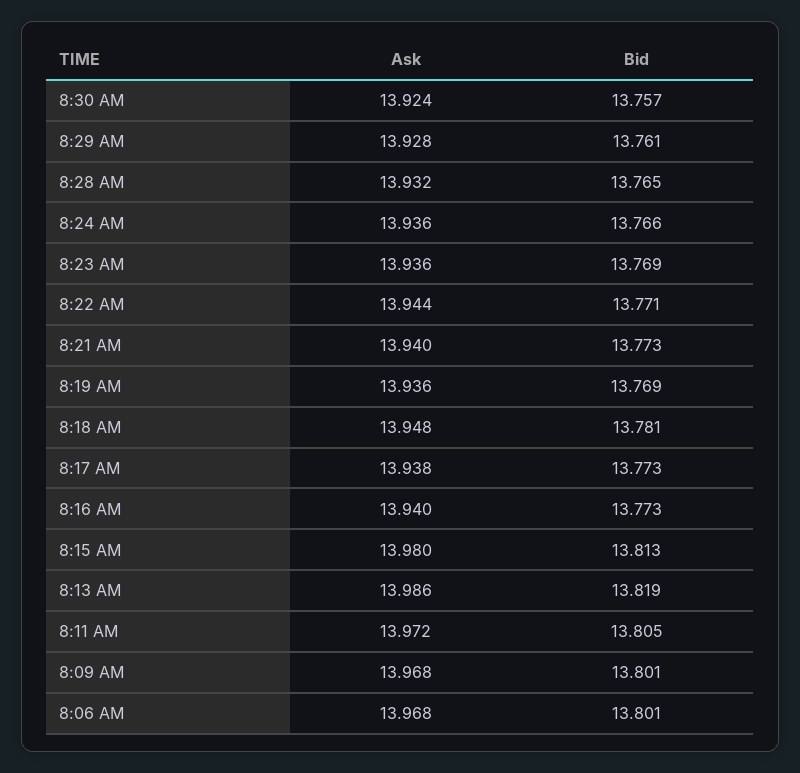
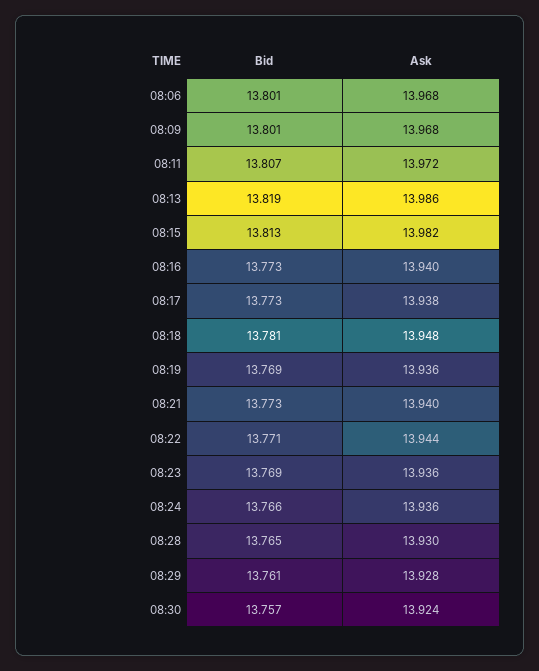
  {
    "Ask": {
      "8:30 AM": 13.924,
      "8:29 AM": 13.928,
-     "8:28 AM": 13.932,
+     "8:28 AM": 13.93,
      "8:24 AM": 13.936,
      "8:23 AM": 13.936,
      "8:22 AM": 13.944,
      "8:21 AM": 13.94,
      "8:19 AM": 13.936,
      "8:18 AM": 13.948,
      "8:17 AM": 13.938,
      "8:16 AM": 13.94,
-     "8:15 AM": 13.98,
+     "8:15 AM": 13.982,
      "8:13 AM": 13.986,
      "8:11 AM": 13.972,
      "8:09 AM": 13.968,
      "8:06 AM": 13.968
    },
    "Bid": {
      "8:30 AM": 13.757,
      "8:29 AM": 13.761,
      "8:28 AM": 13.765,
      "8:24 AM": 13.766,
      "8:23 AM": 13.769,
      "8:22 AM": 13.771,
      "8:21 AM": 13.773,
      "8:19 AM": 13.769,
      "8:18 AM": 13.781,
      "8:17 AM": 13.773,
      "8:16 AM": 13.773,
      "8:15 AM": 13.813,
      "8:13 AM": 13.819,
-     "8:11 AM": 13.805,
+     "8:11 AM": 13.807,
      "8:09 AM": 13.801,
      "8:06 AM": 13.801
    }
  }

